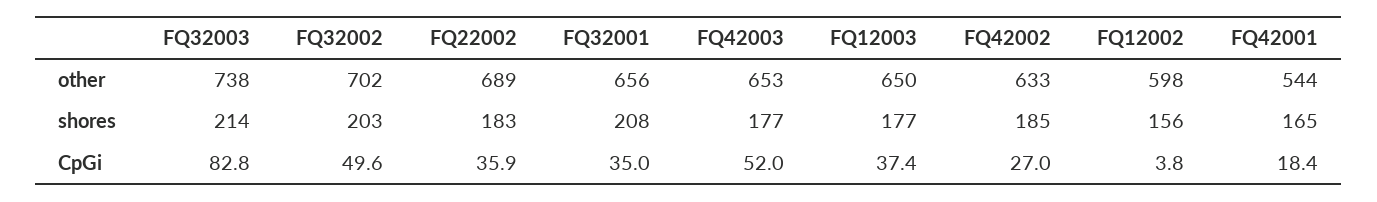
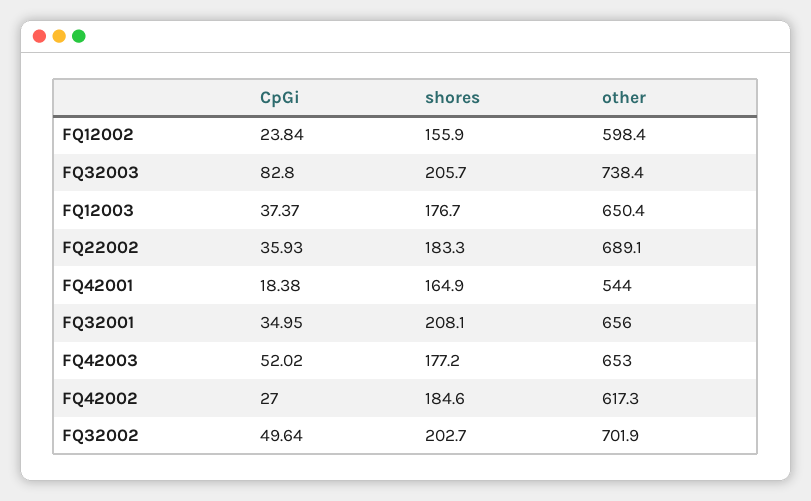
  {
    "FQ32003": {
      "other": 738.4,
-     "shores": 214,
+     "shores": 205.7,
      "CpGi": 82.8
    },
    "FQ32002": {
      "other": 701.9,
      "shores": 202.7,
      "CpGi": 49.64
    },
    "FQ22002": {
      "other": 689.1,
      "shores": 183.3,
      "CpGi": 35.93
    },
    "FQ32001": {
      "other": 656,
      "shores": 208.1,
      "CpGi": 34.95
    },
    "FQ42003": {
      "other": 653,
      "shores": 177.2,
      "CpGi": 52.02
    },
    "FQ12003": {
      "other": 650.4,
      "shores": 176.7,
      "CpGi": 37.37
    },
    "FQ42002": {
-     "other": 633,
+     "other": 617.3,
      "shores": 184.6,
      "CpGi": 27
    },
    "FQ12002": {
      "other": 598.4,
      "shores": 155.9,
-     "CpGi": 3.8
+     "CpGi": 23.84
    },
    "FQ42001": {
      "other": 544,
      "shores": 164.9,
      "CpGi": 18.38
    }
  }

